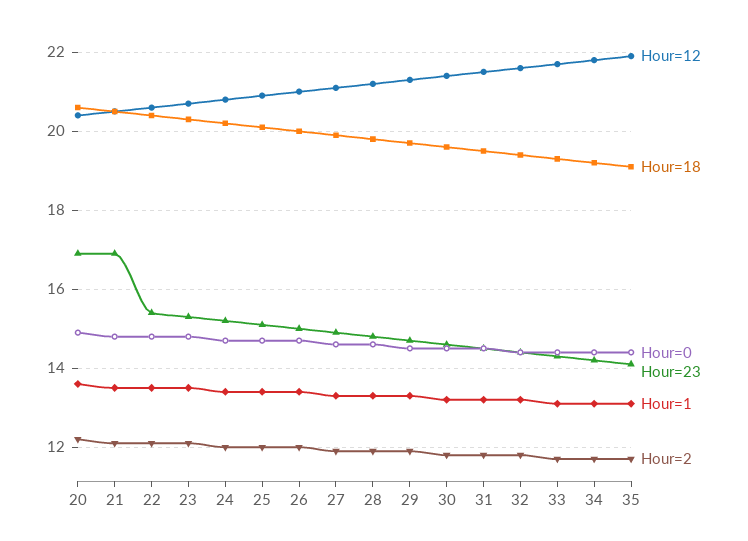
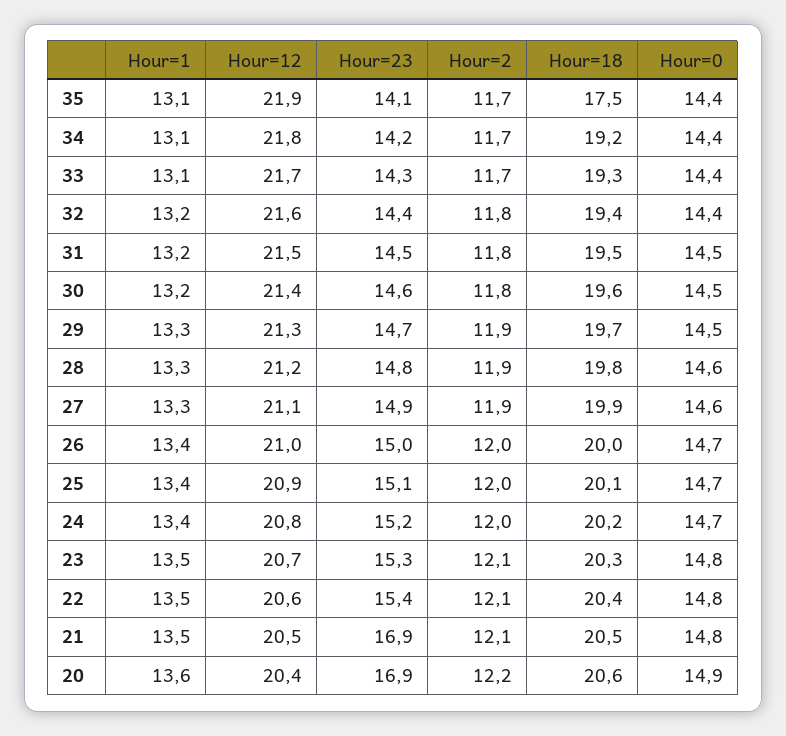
  {
    "Hour=12": {
      "20": 20.4,
      "21": 20.5,
      "22": 20.6,
      "23": 20.7,
      "24": 20.8,
      "25": 20.9,
      "26": 21,
      "27": 21.1,
      "28": 21.2,
      "29": 21.3,
      "30": 21.4,
      "31": 21.5,
      "32": 21.6,
      "33": 21.7,
      "34": 21.8,
      "35": 21.9
    },
    "Hour=18": {
      "20": 20.6,
      "21": 20.5,
      "22": 20.4,
      "23": 20.3,
      "24": 20.2,
      "25": 20.1,
      "26": 20,
      "27": 19.9,
      "28": 19.8,
      "29": 19.7,
      "30": 19.6,
      "31": 19.5,
      "32": 19.4,
      "33": 19.3,
      "34": 19.2,
-     "35": 19
+     "35": 17.5
    },
    "Hour=0": {
      "20": 14.9,
      "21": 14.8,
      "22": 14.8,
      "23": 14.8,
      "24": 14.7,
      "25": 14.7,
      "26": 14.7,
      "27": 14.6,
      "28": 14.6,
      "29": 14.5,
      "30": 14.5,
      "31": 14.5,
      "32": 14.4,
      "33": 14.4,
      "34": 14.4,
      "35": 14.4
    },
    "Hour=23": {
      "20": 16.9,
      "21": 16.9,
      "22": 15.4,
      "23": 15.3,
      "24": 15.2,
      "25": 15.1,
      "26": 15,
      "27": 14.9,
      "28": 14.8,
      "29": 14.7,
      "30": 14.6,
      "31": 14.5,
      "32": 14.4,
      "33": 14.3,
      "34": 14.2,
      "35": 14.1
    },
    "Hour=1": {
      "20": 13.6,
      "21": 13.5,
      "22": 13.5,
      "23": 13.5,
      "24": 13.4,
      "25": 13.4,
      "26": 13.4,
      "27": 13.3,
      "28": 13.3,
      "29": 13.3,
      "30": 13.2,
      "31": 13.2,
      "32": 13.2,
      "33": 13.1,
      "34": 13.1,
      "35": 13.1
    },
    "Hour=2": {
      "20": 12.2,
      "21": 12.1,
      "22": 12.1,
      "23": 12.1,
      "24": 12,
      "25": 12,
      "26": 12,
      "27": 11.9,
      "28": 11.9,
      "29": 11.9,
      "30": 11.8,
      "31": 11.8,
      "32": 11.8,
      "33": 11.7,
      "34": 11.7,
      "35": 11.7
    }
  }

